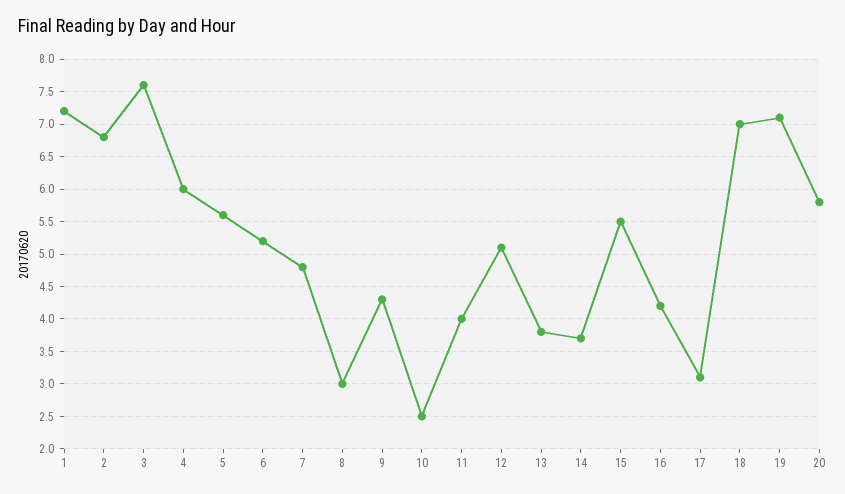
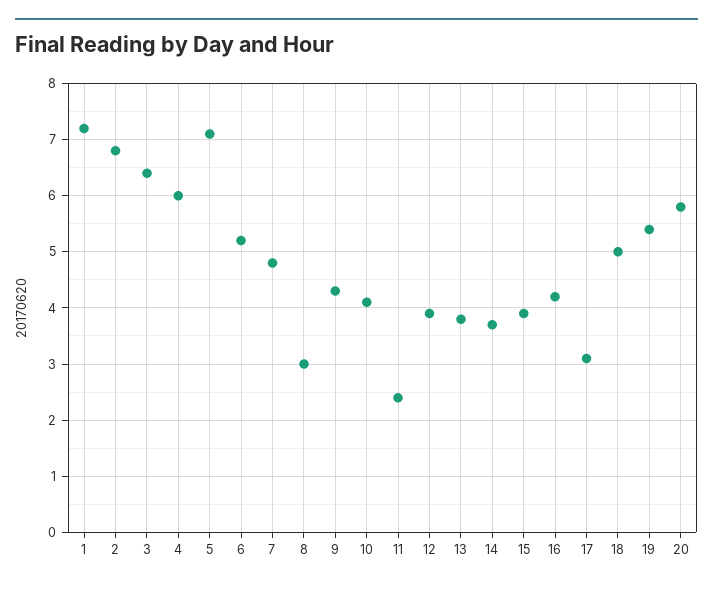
  {
    "1": 7.2,
    "2": 6.8,
-   "3": 7.6,
+   "3": 6.5,
    "4": 6,
-   "5": 5.6,
+   "5": 7,
    "6": 5.2,
    "7": 4.8,
    "8": 3,
    "9": 4.3,
-   "10": 2.5,
+   "10": 4,
-   "11": 4,
+   "11": 2.5,
-   "12": 5.1,
+   "12": 4,
    "13": 3.8,
    "14": 3.7,
-   "15": 5.5,
+   "15": 4,
    "16": 4.2,
    "17": 3.1,
-   "18": 7,
+   "18": 5,
-   "19": 7.1,
+   "19": 5.5,
    "20": 5.8
  }

